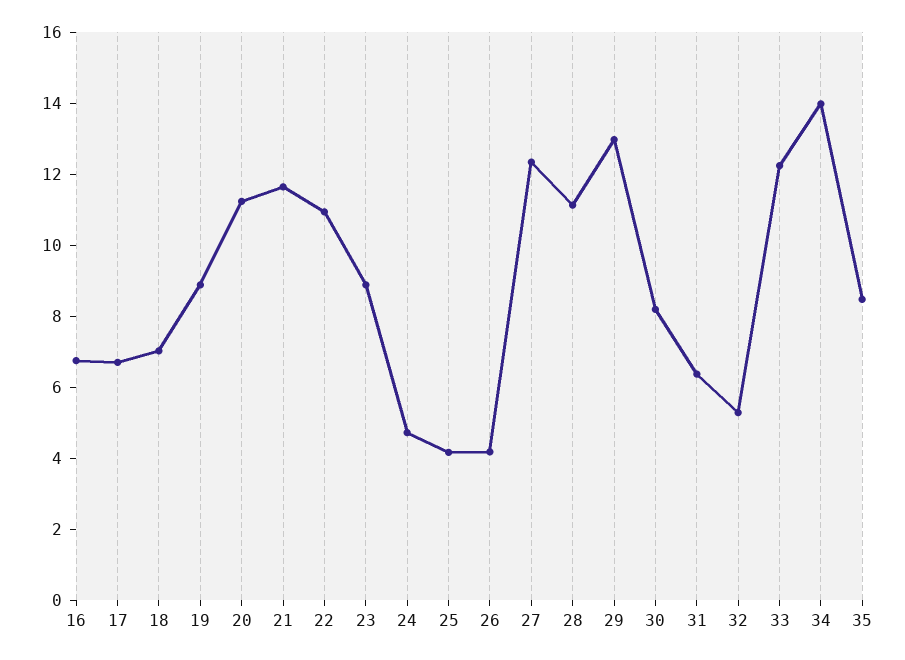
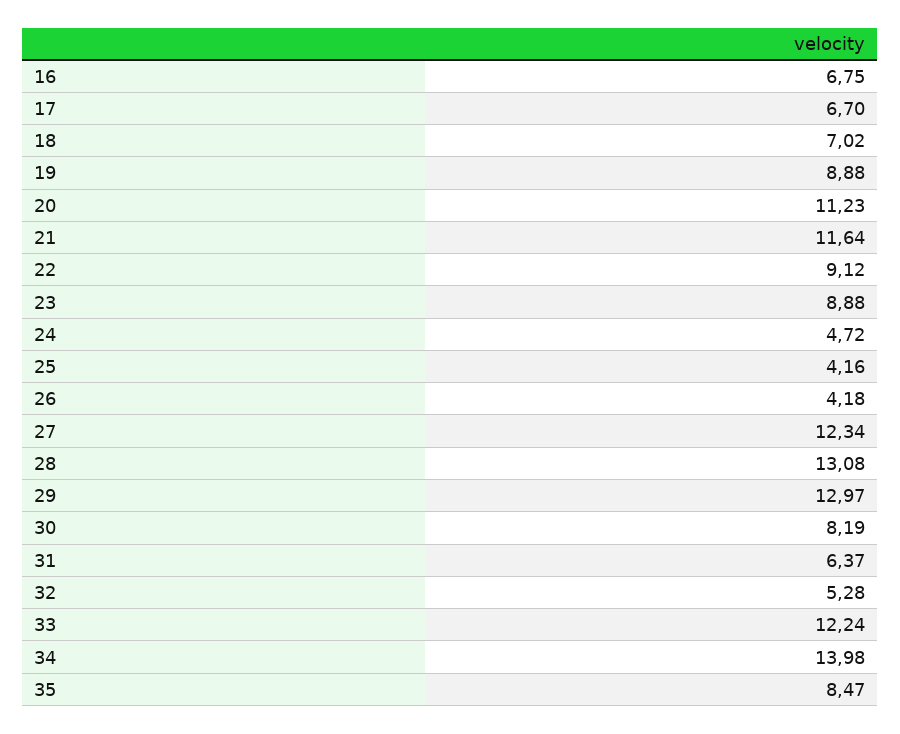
  {
    "16": 6.75,
    "17": 6.7,
    "18": 7.02,
    "19": 8.88,
    "20": 11.23,
    "21": 11.64,
-   "22": 11,
+   "22": 9.12,
    "23": 8.88,
    "24": 4.72,
    "25": 4.16,
    "26": 4.18,
    "27": 12.34,
-   "28": 11,
+   "28": 13.08,
    "29": 12.97,
    "30": 8.19,
    "31": 6.37,
    "32": 5.28,
    "33": 12.24,
    "34": 13.98,
    "35": 8.47
  }

